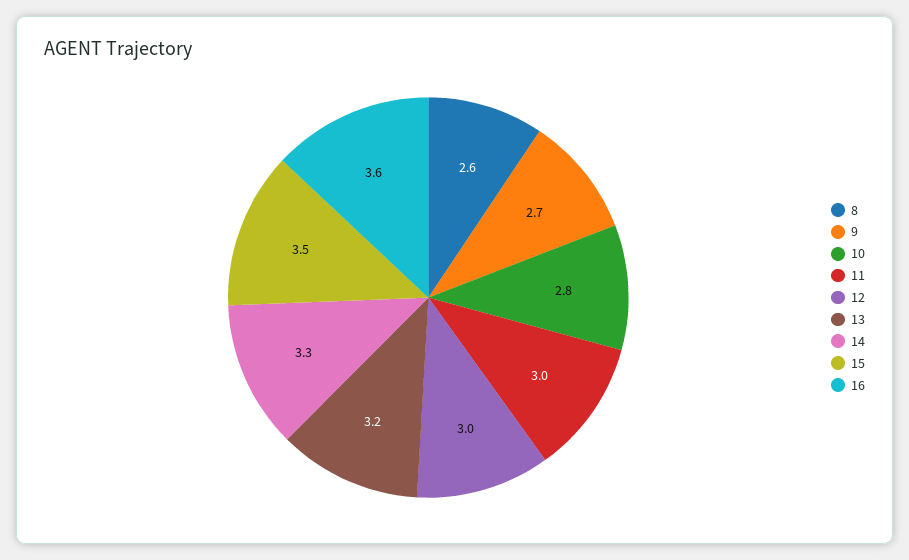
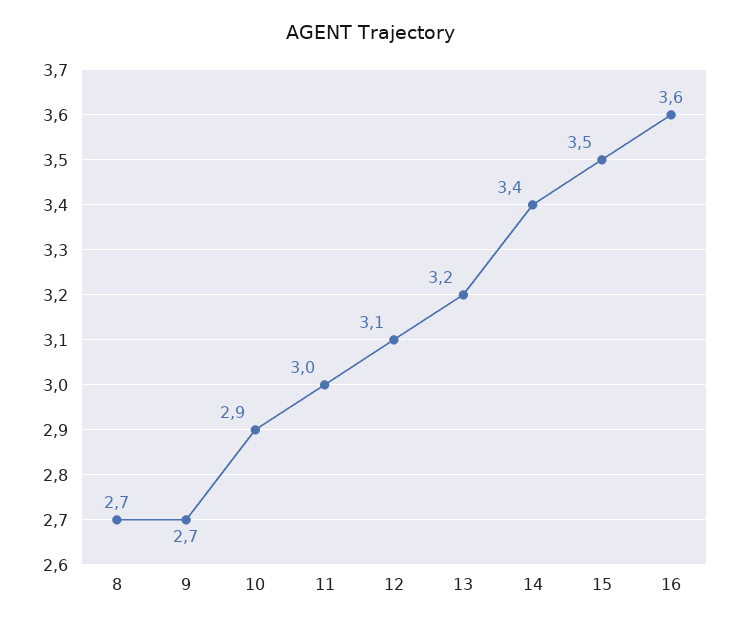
  {
-   "8": 2.6,
+   "8": 2.7,
    "9": 2.7,
-   "10": 2.8,
+   "10": 2.9,
    "11": 3,
-   "12": 3,
+   "12": 3.1,
    "13": 3.2,
-   "14": 3.3,
+   "14": 3.4,
    "15": 3.5,
    "16": 3.6
  }

